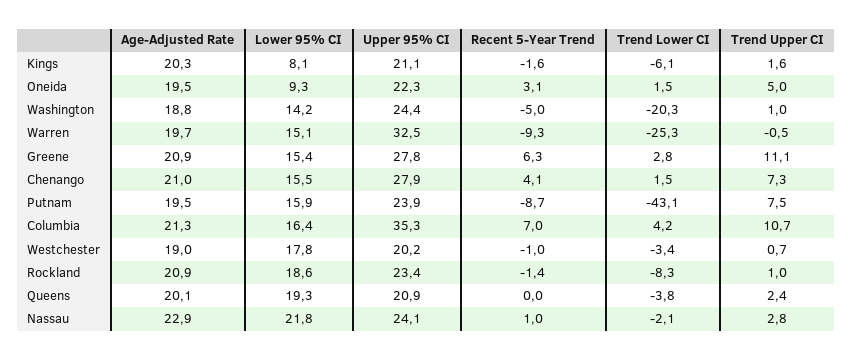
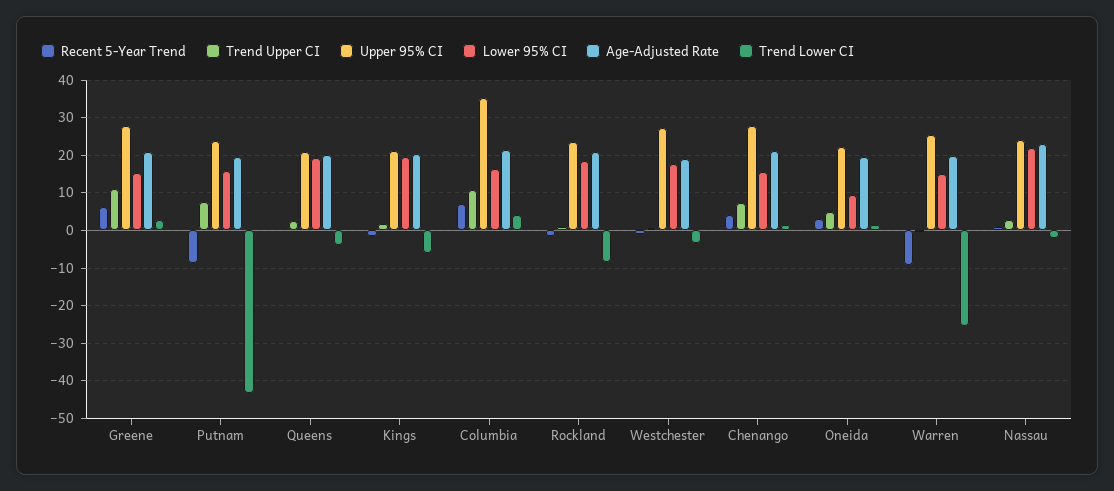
  {
    "Age-Adjusted Rate": {
      "Kings": 20.3,
      "Oneida": 19.5,
-     "Washington": 18.8,
      "Warren": 19.7,
      "Greene": 20.9,
      "Chenango": 21,
      "Putnam": 19.5,
      "Columbia": 21.3,
      "Westchester": 19,
      "Rockland": 20.9,
      "Queens": 20.1,
      "Nassau": 22.9
    },
    "Lower 95% CI": {
-     "Kings": 8.1,
+     "Kings": 20,
      "Oneida": 9.3,
-     "Washington": 14.2,
      "Warren": 15.1,
      "Greene": 15.4,
      "Chenango": 15.5,
      "Putnam": 15.9,
      "Columbia": 16.4,
      "Westchester": 17.8,
      "Rockland": 18.6,
      "Queens": 19.3,
      "Nassau": 21.8
    },
    "Upper 95% CI": {
      "Kings": 21.1,
      "Oneida": 22.3,
-     "Washington": 24.4,
-     "Warren": 32.5,
+     "Warren": 26,
      "Greene": 27.8,
      "Chenango": 27.9,
      "Putnam": 23.9,
      "Columbia": 35.3,
-     "Westchester": 20.2,
+     "Westchester": 28,
      "Rockland": 23.4,
      "Queens": 20.9,
      "Nassau": 24.1
    },
    "Recent 5-Year Trend": {
      "Kings": -1.6,
      "Oneida": 3.1,
-     "Washington": -5,
      "Warren": -9.3,
      "Greene": 6.3,
      "Chenango": 4.1,
      "Putnam": -8.7,
      "Columbia": 7,
      "Westchester": -1,
      "Rockland": -1.4,
      "Queens": 0,
      "Nassau": 1
    },
    "Trend Lower CI": {
      "Kings": -6.1,
      "Oneida": 1.5,
-     "Washington": -20.3,
      "Warren": -25.3,
      "Greene": 2.8,
      "Chenango": 1.5,
      "Putnam": -43.1,
      "Columbia": 4.2,
      "Westchester": -3.4,
      "Rockland": -8.3,
      "Queens": -3.8,
      "Nassau": -2.1
    },
    "Trend Upper CI": {
      "Kings": 1.6,
      "Oneida": 5,
-     "Washington": 1,
      "Warren": -0.5,
      "Greene": 11.1,
      "Chenango": 7.3,
      "Putnam": 7.5,
      "Columbia": 10.7,
      "Westchester": 0.7,
      "Rockland": 1,
      "Queens": 2.4,
      "Nassau": 2.8
    }
  }

